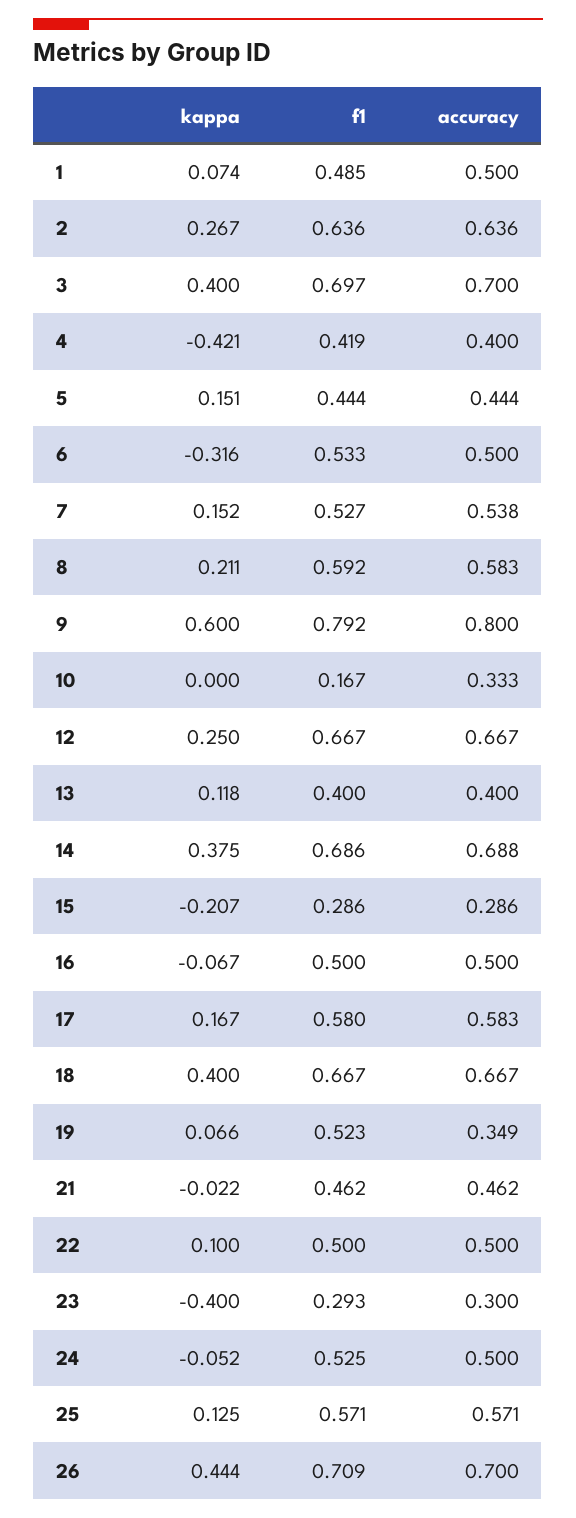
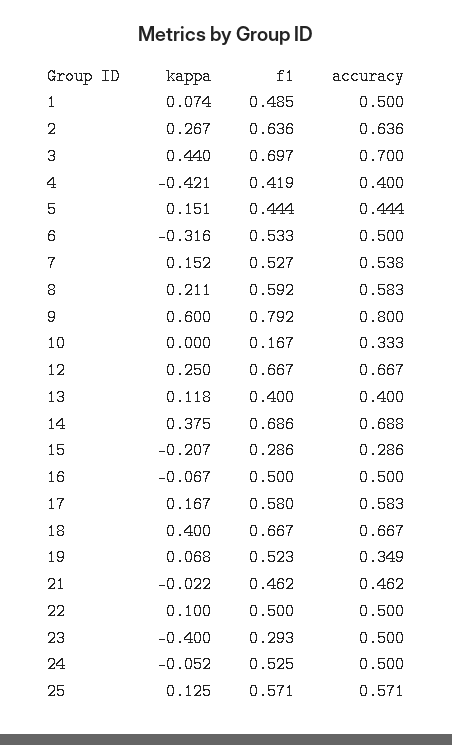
  {
    "kappa": {
      "1": 0.074,
      "2": 0.267,
-     "3": 0.4,
+     "3": 0.44,
      "4": -0.421,
      "5": 0.151,
      "6": -0.316,
      "7": 0.152,
      "8": 0.211,
      "9": 0.6,
      "10": 0,
      "12": 0.25,
      "13": 0.118,
      "14": 0.375,
      "15": -0.207,
      "16": -0.067,
      "17": 0.167,
      "18": 0.4,
-     "19": 0.066,
+     "19": 0.068,
      "21": -0.022,
      "22": 0.1,
      "23": -0.4,
      "24": -0.052,
-     "25": 0.125,
+     "25": 0.125
-     "26": 0.444
    },
    "f1": {
      "1": 0.485,
      "2": 0.636,
      "3": 0.697,
      "4": 0.419,
      "5": 0.444,
      "6": 0.533,
      "7": 0.527,
      "8": 0.592,
      "9": 0.792,
      "10": 0.167,
      "12": 0.667,
      "13": 0.4,
      "14": 0.686,
      "15": 0.286,
      "16": 0.5,
      "17": 0.58,
      "18": 0.667,
      "19": 0.523,
      "21": 0.462,
      "22": 0.5,
      "23": 0.293,
      "24": 0.525,
-     "25": 0.571,
+     "25": 0.571
-     "26": 0.709
    },
    "accuracy": {
      "1": 0.5,
      "2": 0.636,
      "3": 0.7,
      "4": 0.4,
      "5": 0.444,
      "6": 0.5,
      "7": 0.538,
      "8": 0.583,
      "9": 0.8,
      "10": 0.333,
      "12": 0.667,
      "13": 0.4,
      "14": 0.688,
      "15": 0.286,
      "16": 0.5,
      "17": 0.583,
      "18": 0.667,
      "19": 0.349,
      "21": 0.462,
      "22": 0.5,
-     "23": 0.3,
+     "23": 0.5,
      "24": 0.5,
-     "25": 0.571,
+     "25": 0.571
-     "26": 0.7
    }
  }

